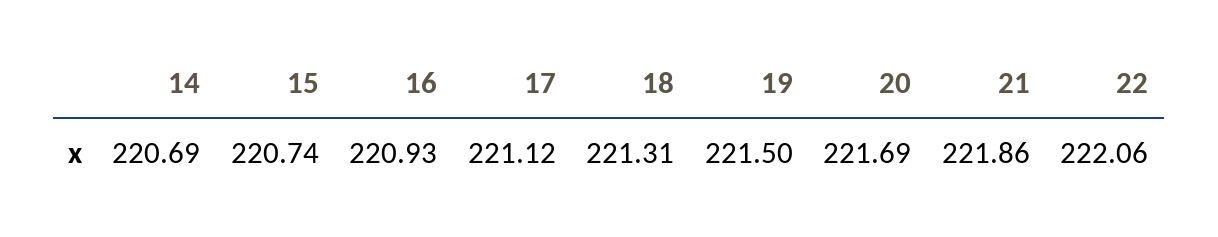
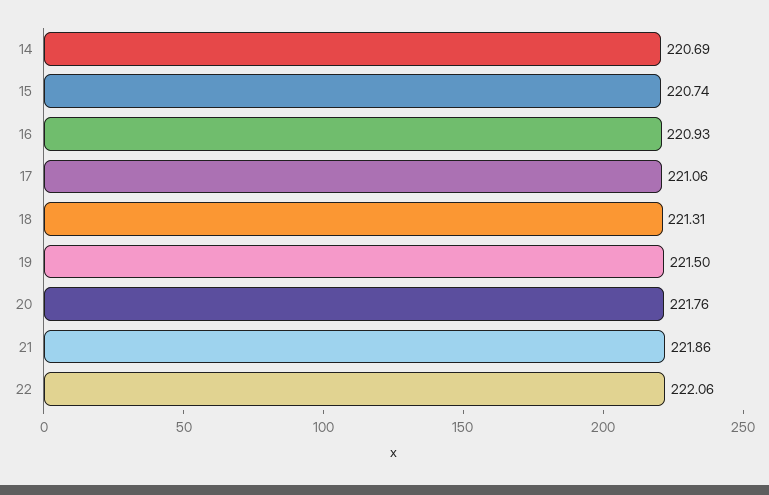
  {
    "14": 220.69,
    "15": 220.74,
    "16": 220.93,
-   "17": 221.12,
+   "17": 221.06,
    "18": 221.31,
    "19": 221.5,
-   "20": 221.69,
+   "20": 221.76,
    "21": 221.86,
    "22": 222.06
  }

